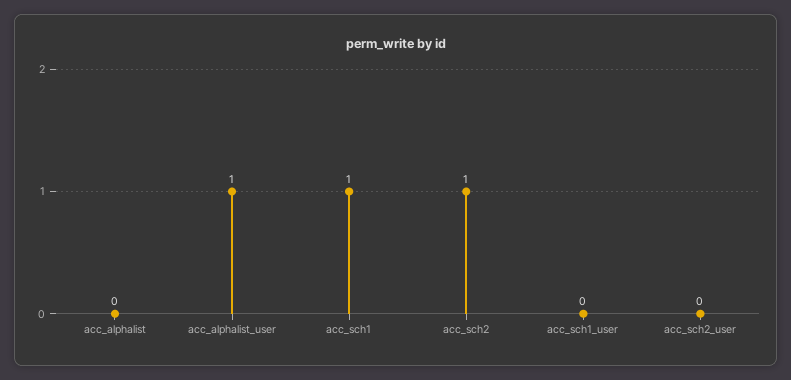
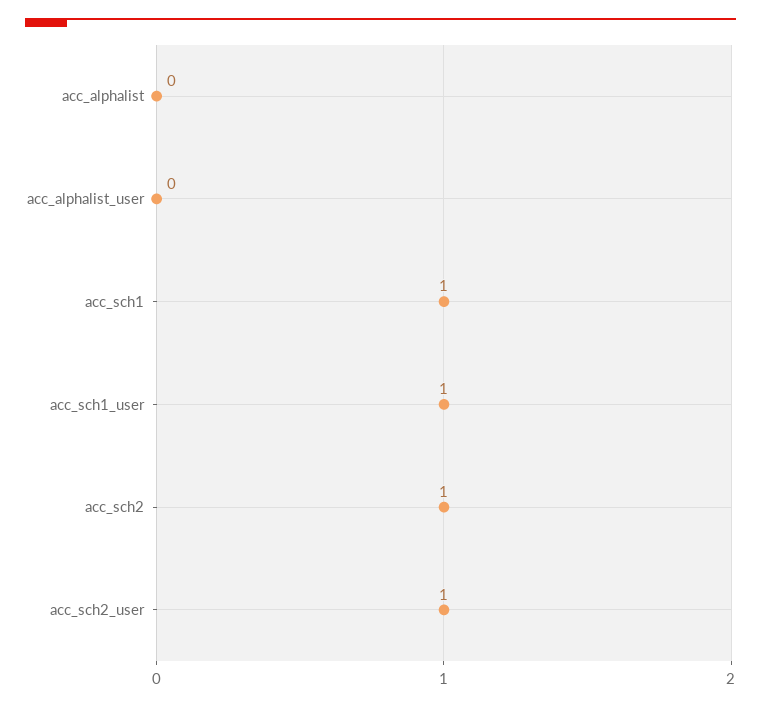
  {
    "acc_alphalist": 0,
-   "acc_alphalist_user": 1,
+   "acc_alphalist_user": 0,
    "acc_sch1": 1,
    "acc_sch2": 1,
-   "acc_sch1_user": 0,
+   "acc_sch1_user": 1,
-   "acc_sch2_user": 0
+   "acc_sch2_user": 1
  }

